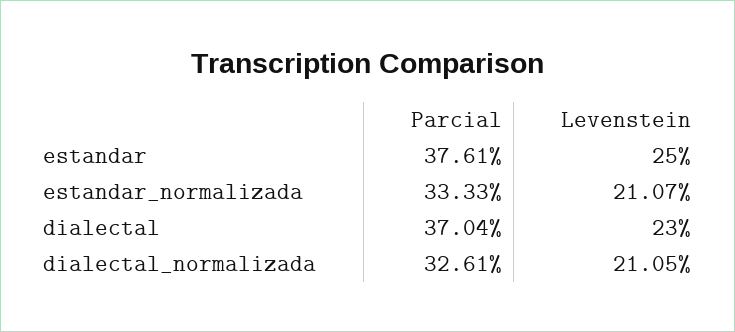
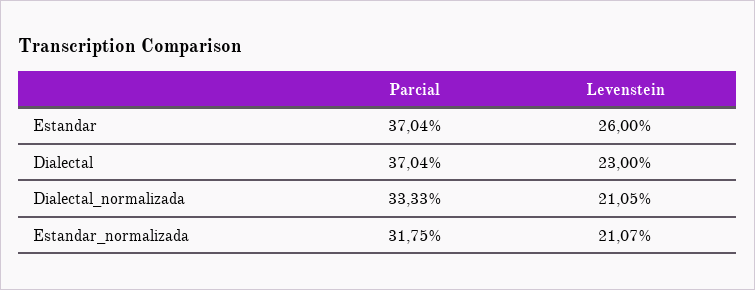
  {
    "Parcial": {
-     "estandar": 37.61,
+     "estandar": 37.04,
-     "estandar_normalizada": 33.33,
+     "estandar_normalizada": 31.75,
      "dialectal": 37.04,
-     "dialectal_normalizada": 32.61
+     "dialectal_normalizada": 33.33
    },
    "Levenstein": {
-     "estandar": 25,
+     "estandar": 26,
      "estandar_normalizada": 21.07,
      "dialectal": 23,
      "dialectal_normalizada": 21.05
    }
  }

